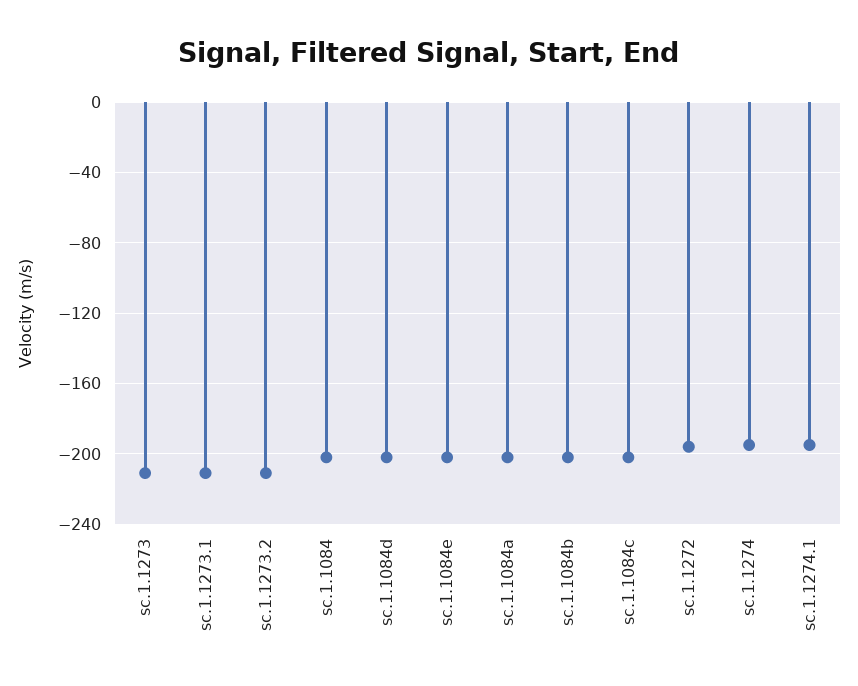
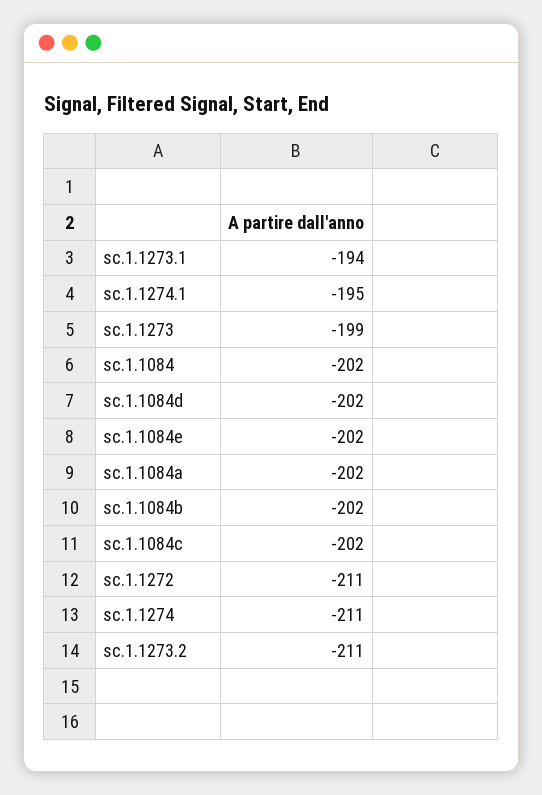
  {
-   "sc.1.1273": -210,
+   "sc.1.1273": -199,
-   "sc.1.1273.1": -210,
+   "sc.1.1273.1": -194,
    "sc.1.1273.2": -211,
    "sc.1.1084": -202,
    "sc.1.1084d": -202,
    "sc.1.1084e": -202,
    "sc.1.1084a": -202,
    "sc.1.1084b": -202,
    "sc.1.1084c": -202,
-   "sc.1.1272": -195,
+   "sc.1.1272": -211,
-   "sc.1.1274": -195,
+   "sc.1.1274": -211,
    "sc.1.1274.1": -195
  }

